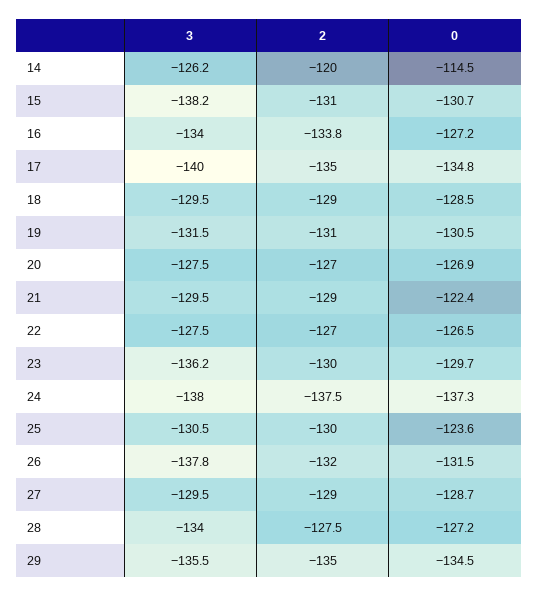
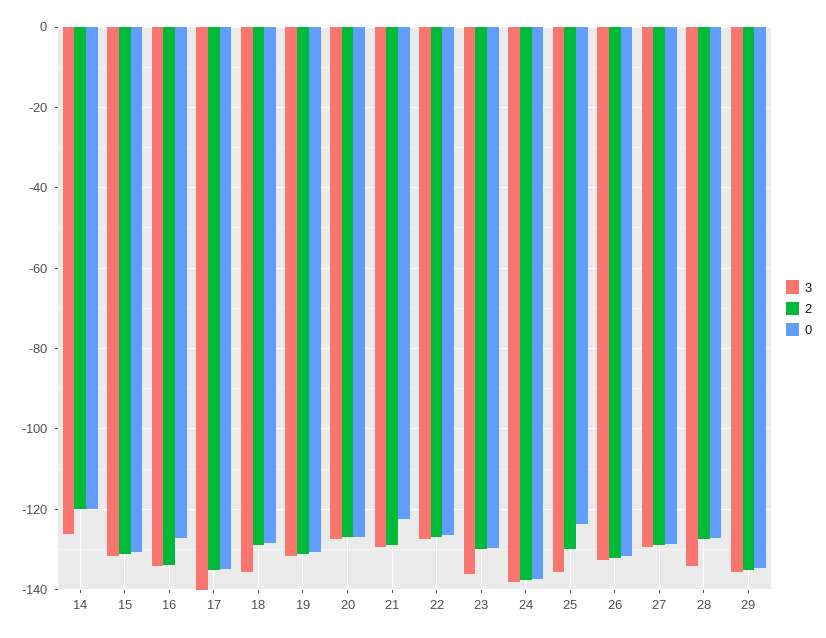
  {
    "3": {
      "14": -126.2,
-     "15": -138.2,
+     "15": -132,
      "16": -134,
      "17": -140,
-     "18": -129.5,
+     "18": -136,
      "19": -131.5,
      "20": -127.5,
      "21": -129.5,
      "22": -127.5,
      "23": -136.2,
      "24": -138,
-     "25": -130.5,
+     "25": -136,
-     "26": -137.8,
+     "26": -132,
      "27": -129.5,
      "28": -134,
      "29": -135.5
    },
    "2": {
      "14": -120,
      "15": -131,
      "16": -133.8,
      "17": -135,
      "18": -129,
      "19": -131,
      "20": -127,
      "21": -129,
      "22": -127,
      "23": -130,
      "24": -137.5,
      "25": -130,
      "26": -132,
      "27": -129,
      "28": -127.5,
      "29": -135
    },
    "0": {
-     "14": -114.5,
+     "14": -120,
      "15": -130.7,
      "16": -127.2,
      "17": -134.8,
      "18": -128.5,
      "19": -130.5,
      "20": -126.9,
      "21": -122.4,
      "22": -126.5,
      "23": -129.7,
      "24": -137.3,
      "25": -123.6,
      "26": -131.5,
      "27": -128.7,
      "28": -127.2,
      "29": -134.5
    }
  }

